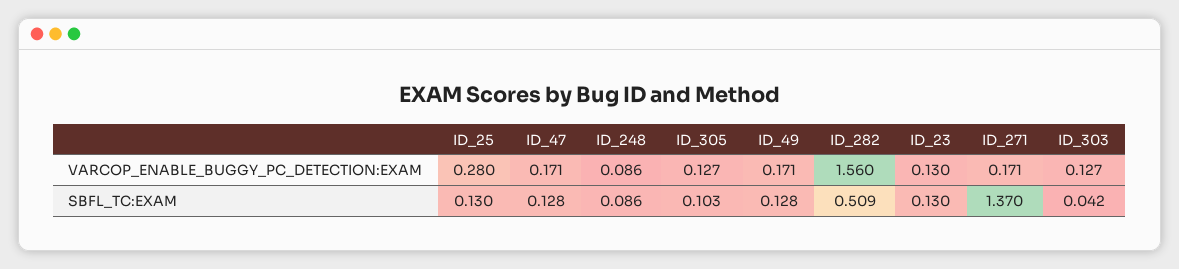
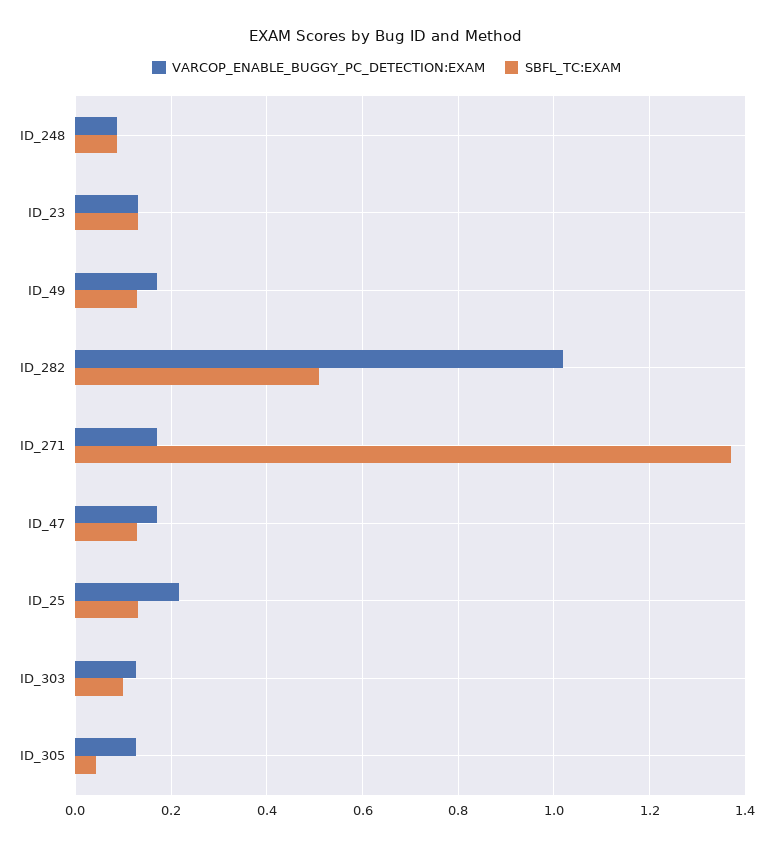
  {
    "VARCOP_ENABLE_BUGGY_PC_DETECTION:EXAM": {
-     "ID_25": 0.28,
+     "ID_25": 0.22,
      "ID_47": 0.171,
      "ID_248": 0.086,
      "ID_305": 0.127,
      "ID_49": 0.171,
-     "ID_282": 1.56,
+     "ID_282": 1.02,
      "ID_23": 0.13,
      "ID_271": 0.171,
      "ID_303": 0.127
    },
    "SBFL_TC:EXAM": {
      "ID_25": 0.13,
      "ID_47": 0.128,
      "ID_248": 0.086,
-     "ID_305": 0.103,
+     "ID_305": 0.04,
      "ID_49": 0.128,
      "ID_282": 0.509,
      "ID_23": 0.13,
      "ID_271": 1.37,
-     "ID_303": 0.042
+     "ID_303": 0.1
    }
  }

